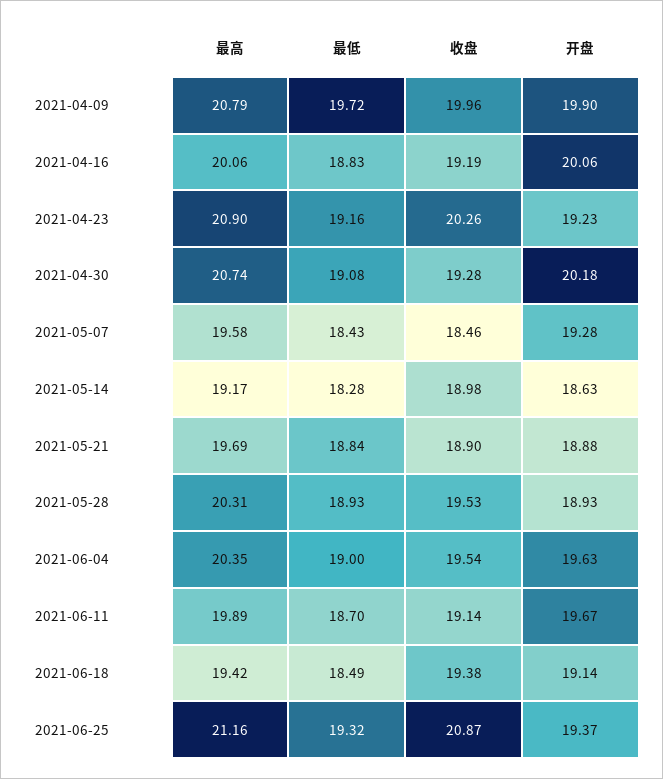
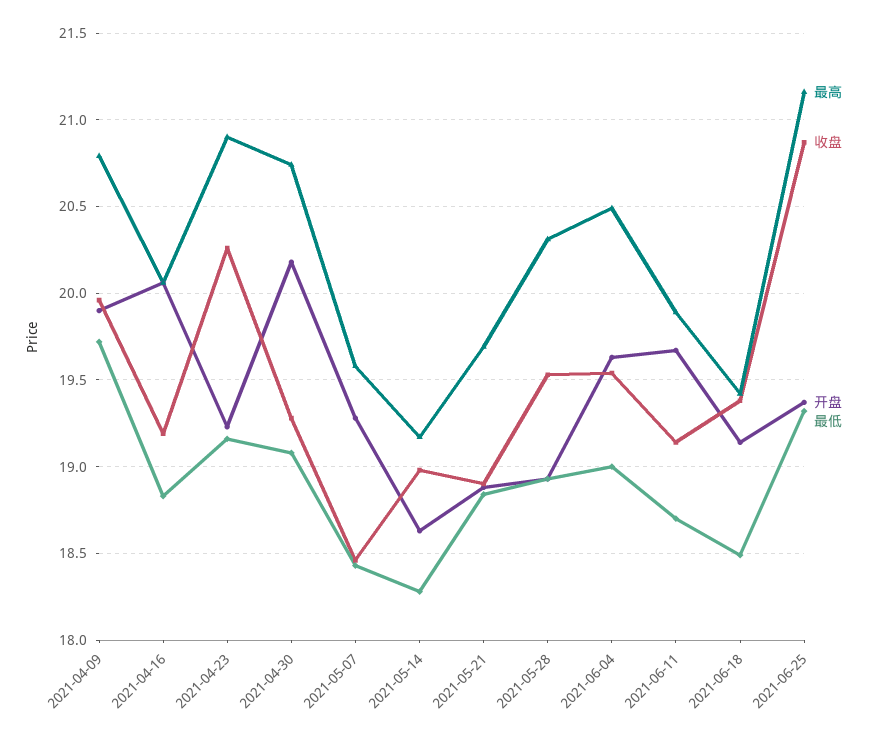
  {
    "最高": {
      "2021-04-09": 20.79,
      "2021-04-16": 20.06,
      "2021-04-23": 20.9,
      "2021-04-30": 20.74,
      "2021-05-07": 19.58,
      "2021-05-14": 19.17,
      "2021-05-21": 19.69,
      "2021-05-28": 20.31,
-     "2021-06-04": 20.35,
+     "2021-06-04": 20.5,
      "2021-06-11": 19.89,
      "2021-06-18": 19.42,
      "2021-06-25": 21.16
    },
    "最低": {
      "2021-04-09": 19.72,
      "2021-04-16": 18.83,
      "2021-04-23": 19.16,
      "2021-04-30": 19.08,
      "2021-05-07": 18.43,
      "2021-05-14": 18.28,
      "2021-05-21": 18.84,
      "2021-05-28": 18.93,
      "2021-06-04": 19,
      "2021-06-11": 18.7,
      "2021-06-18": 18.49,
      "2021-06-25": 19.32
    },
    "收盘": {
      "2021-04-09": 19.96,
      "2021-04-16": 19.19,
      "2021-04-23": 20.26,
      "2021-04-30": 19.28,
      "2021-05-07": 18.46,
      "2021-05-14": 18.98,
      "2021-05-21": 18.9,
      "2021-05-28": 19.53,
      "2021-06-04": 19.54,
      "2021-06-11": 19.14,
      "2021-06-18": 19.38,
      "2021-06-25": 20.87
    },
    "开盘": {
      "2021-04-09": 19.9,
      "2021-04-16": 20.06,
      "2021-04-23": 19.23,
      "2021-04-30": 20.18,
      "2021-05-07": 19.28,
      "2021-05-14": 18.63,
      "2021-05-21": 18.88,
      "2021-05-28": 18.93,
      "2021-06-04": 19.63,
      "2021-06-11": 19.67,
      "2021-06-18": 19.14,
      "2021-06-25": 19.37
    }
  }

